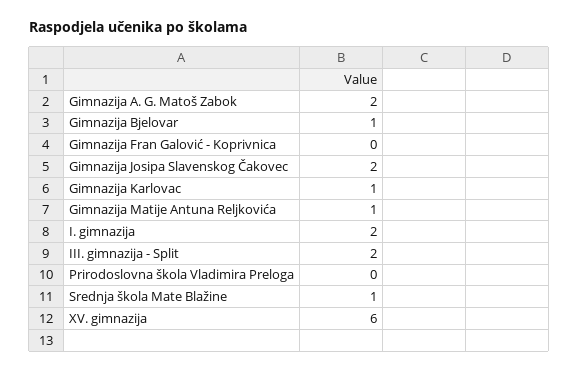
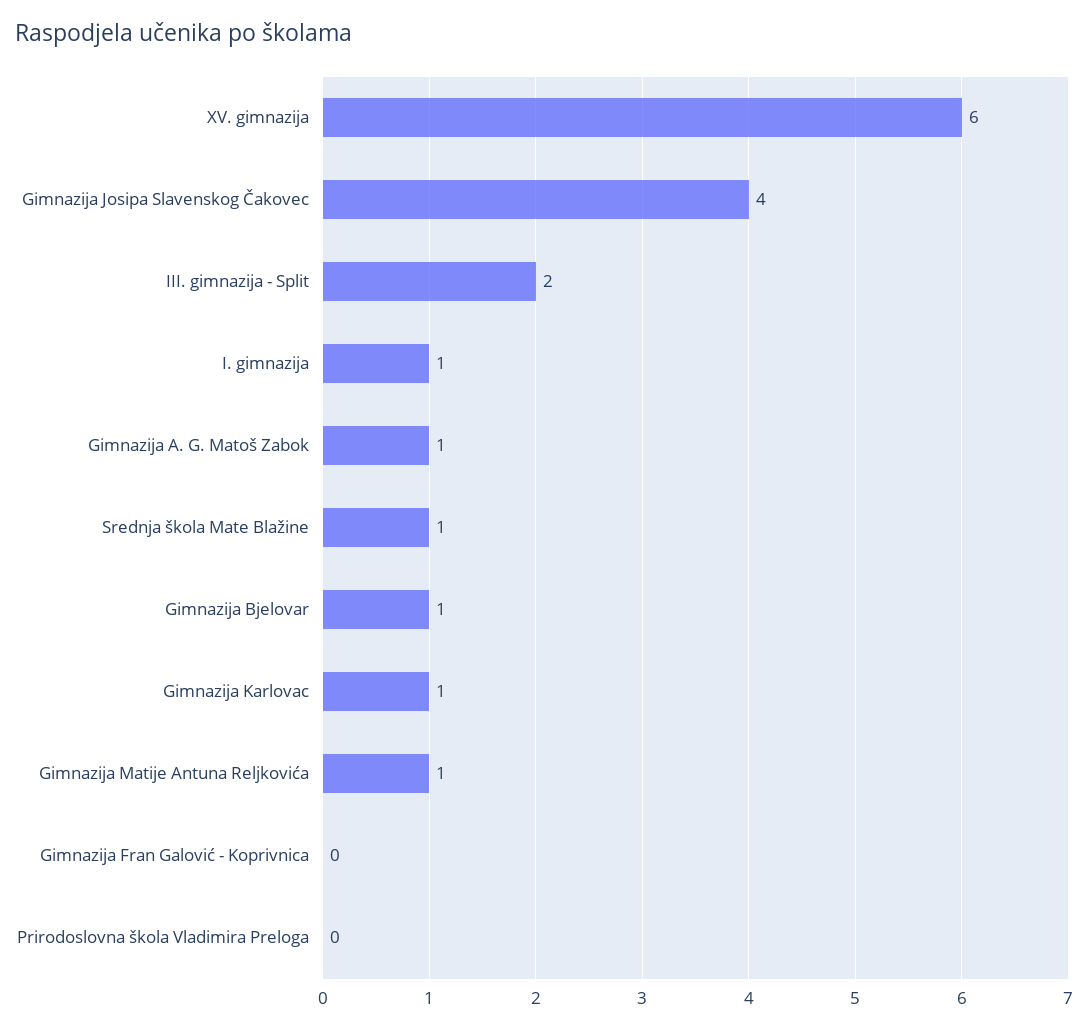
  {
-   "Gimnazija A. G. Matoš Zabok": 2,
+   "Gimnazija A. G. Matoš Zabok": 1,
    "Gimnazija Bjelovar": 1,
    "Gimnazija Fran Galović - Koprivnica": 0,
-   "Gimnazija Josipa Slavenskog Čakovec": 2,
+   "Gimnazija Josipa Slavenskog Čakovec": 4,
    "Gimnazija Karlovac": 1,
    "Gimnazija Matije Antuna Reljkovića": 1,
-   "I. gimnazija": 2,
+   "I. gimnazija": 1,
    "III. gimnazija - Split": 2,
    "Prirodoslovna škola Vladimira Preloga": 0,
    "Srednja škola Mate Blažine": 1,
    "XV. gimnazija": 6
  }

